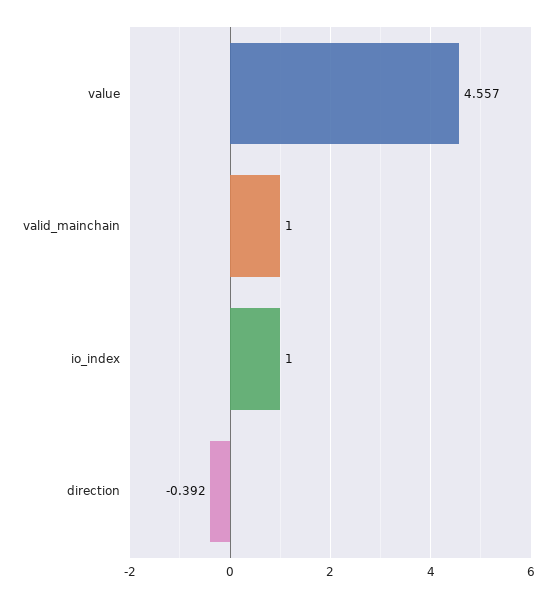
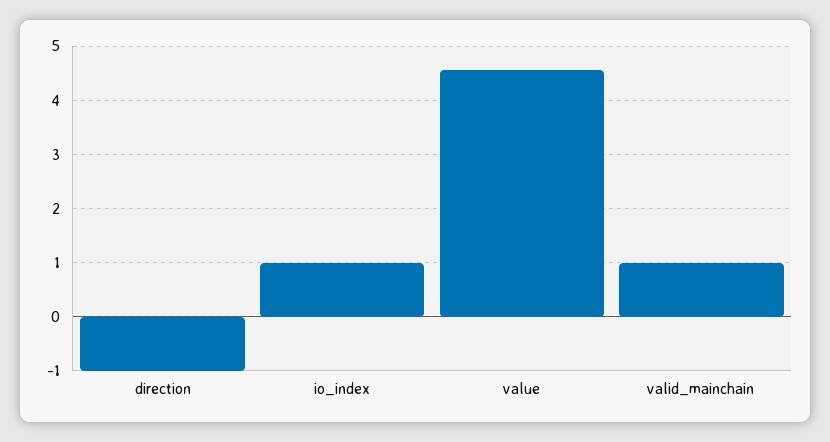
  {
    "value": 4.557,
    "valid_mainchain": 1,
    "io_index": 1,
-   "direction": -0.392
+   "direction": -1
  }

